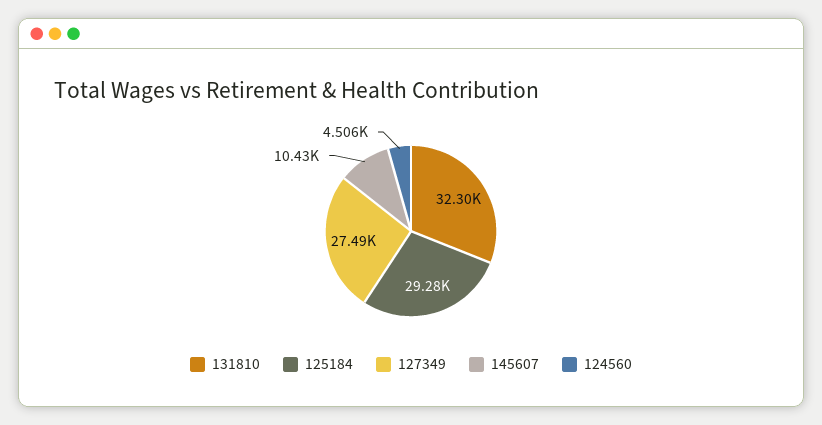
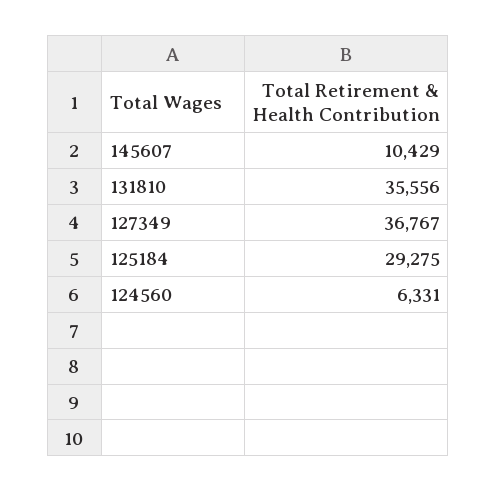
  {
-   "131810": 32300,
+   "131810": 35556,
    "125184": 29275,
-   "127349": 27490,
+   "127349": 36767,
    "145607": 10429,
-   "124560": 4506
+   "124560": 6331
  }

